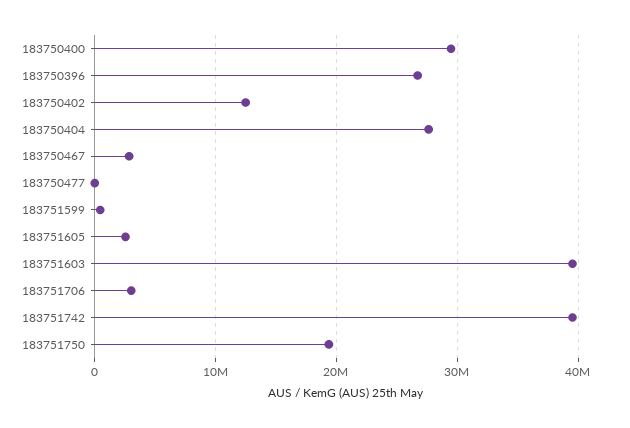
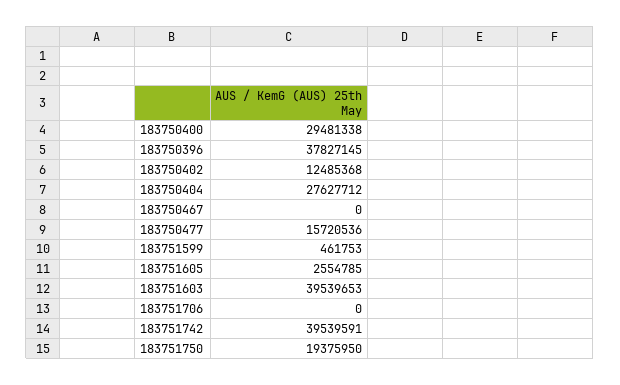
  {
    "183750400": 29481338,
-   "183750396": 27000000,
+   "183750396": 37827145,
    "183750402": 12485368,
    "183750404": 27627712,
-   "183750467": 3000000,
+   "183750467": 0,
-   "183750477": 0,
+   "183750477": 15720536,
    "183751599": 461753,
    "183751605": 2554785,
    "183751603": 39539653,
-   "183751706": 3000000,
+   "183751706": 0,
    "183751742": 39539591,
    "183751750": 19375950
  }

